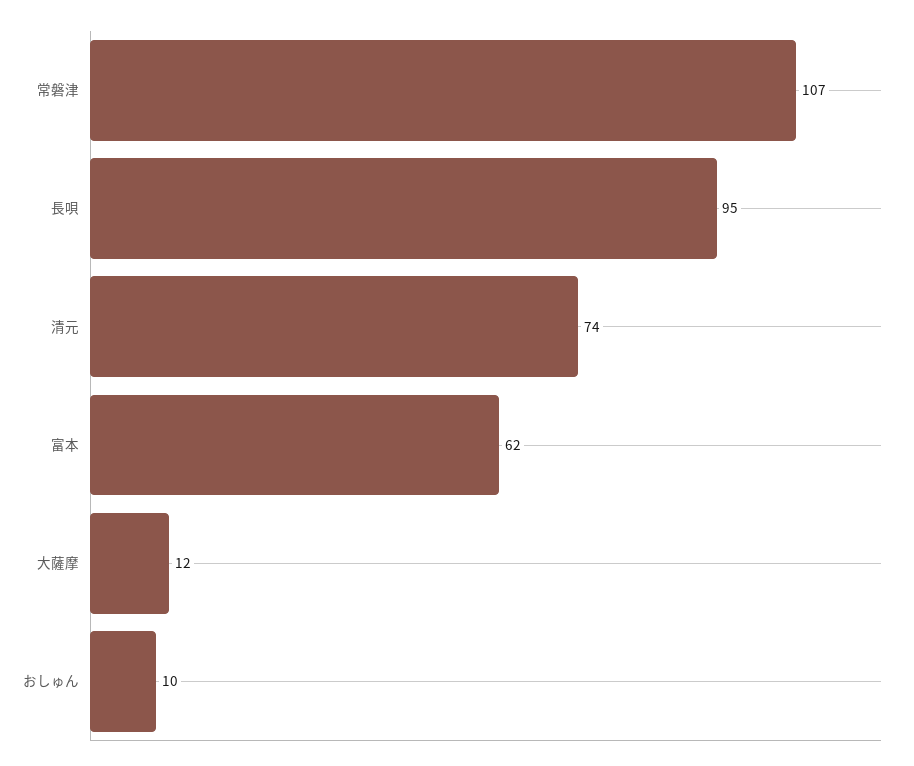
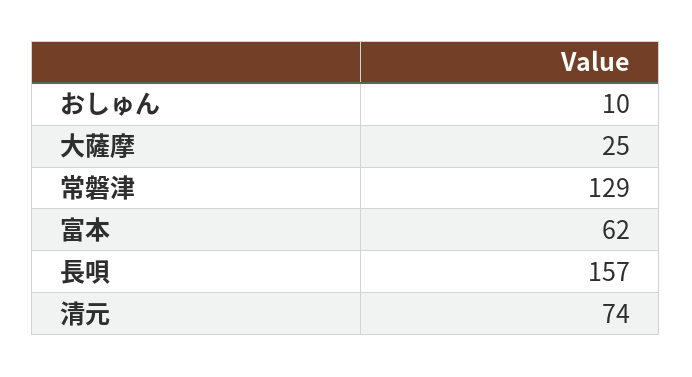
  {
-   "常磐津": 107,
+   "常磐津": 129,
-   "長唄": 95,
+   "長唄": 157,
    "清元": 74,
    "富本": 62,
-   "大薩摩": 12,
+   "大薩摩": 25,
    "おしゅん": 10
  }

